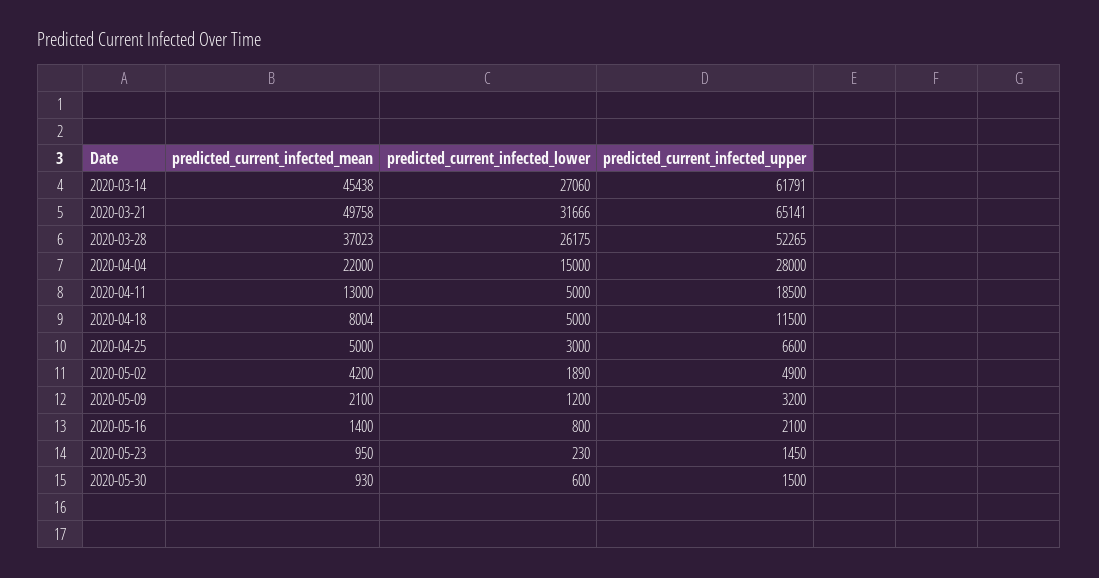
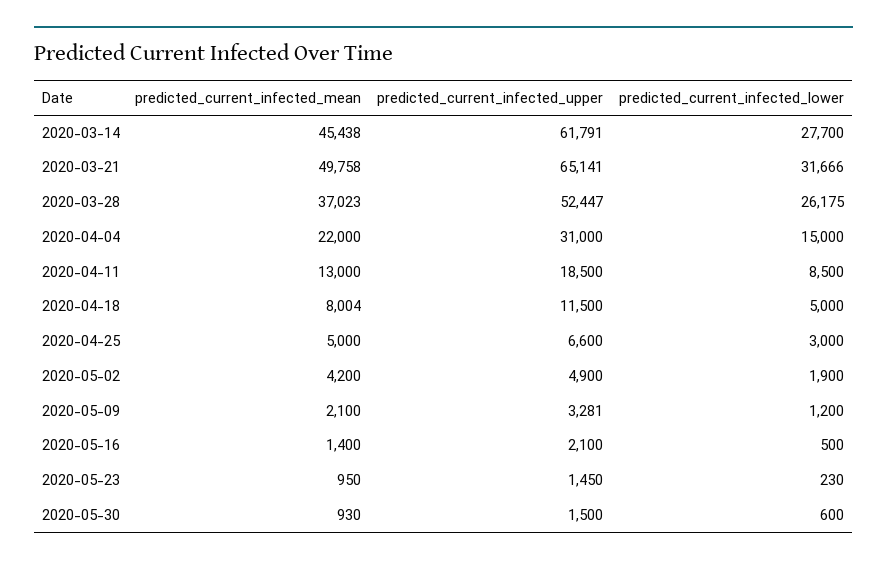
  {
    "predicted_current_infected_mean": {
      "2020-03-14": 45438,
      "2020-03-21": 49758,
      "2020-03-28": 37023,
      "2020-04-04": 22000,
      "2020-04-11": 13000,
      "2020-04-18": 8004,
      "2020-04-25": 5000,
      "2020-05-02": 4200,
      "2020-05-09": 2100,
      "2020-05-16": 1400,
      "2020-05-23": 950,
      "2020-05-30": 930
    },
    "predicted_current_infected_lower": {
-     "2020-03-14": 27060,
+     "2020-03-14": 27700,
      "2020-03-21": 31666,
      "2020-03-28": 26175,
      "2020-04-04": 15000,
-     "2020-04-11": 5000,
+     "2020-04-11": 8500,
      "2020-04-18": 5000,
      "2020-04-25": 3000,
-     "2020-05-02": 1890,
+     "2020-05-02": 1900,
      "2020-05-09": 1200,
-     "2020-05-16": 800,
+     "2020-05-16": 500,
      "2020-05-23": 230,
      "2020-05-30": 600
    },
    "predicted_current_infected_upper": {
      "2020-03-14": 61791,
      "2020-03-21": 65141,
-     "2020-03-28": 52265,
+     "2020-03-28": 52447,
-     "2020-04-04": 28000,
+     "2020-04-04": 31000,
      "2020-04-11": 18500,
      "2020-04-18": 11500,
      "2020-04-25": 6600,
      "2020-05-02": 4900,
-     "2020-05-09": 3200,
+     "2020-05-09": 3281,
      "2020-05-16": 2100,
      "2020-05-23": 1450,
      "2020-05-30": 1500
    }
  }

